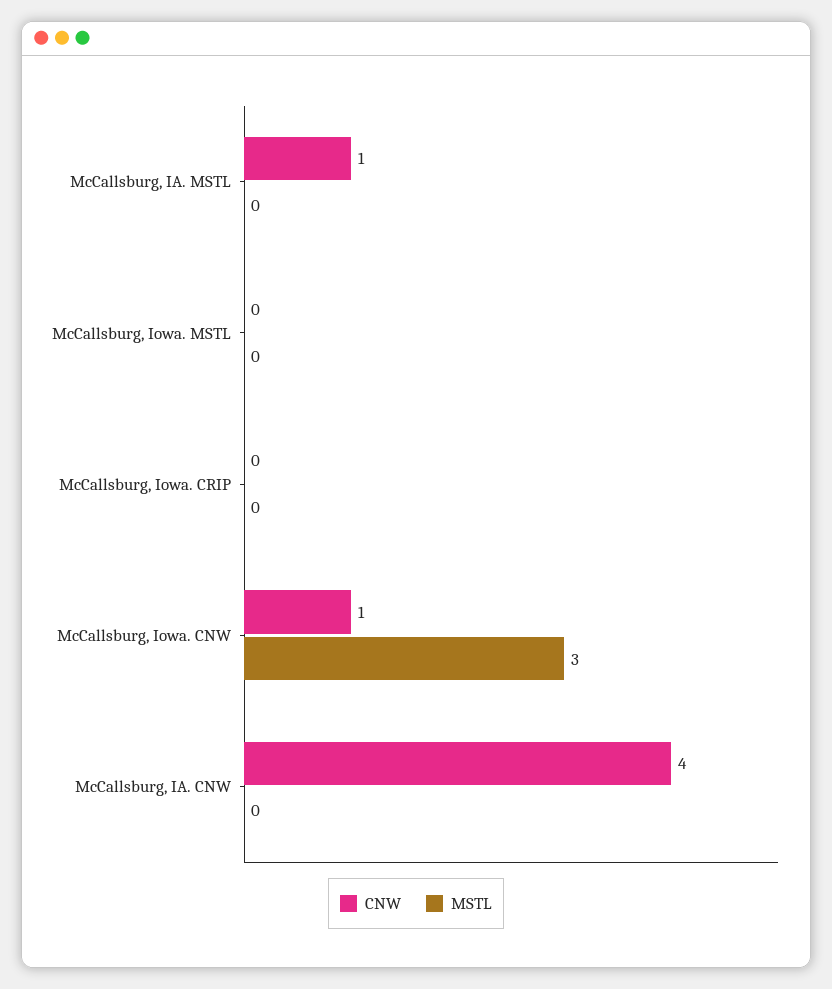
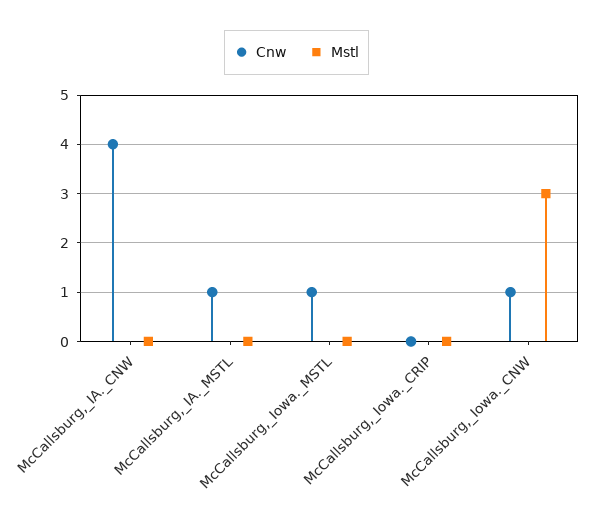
  {
    "CNW": {
      "McCallsburg, IA. MSTL": 1,
-     "McCallsburg, Iowa. MSTL": 0,
+     "McCallsburg, Iowa. MSTL": 1,
      "McCallsburg, Iowa. CRIP": 0,
      "McCallsburg, Iowa. CNW": 1,
      "McCallsburg, IA. CNW": 4
    },
    "MSTL": {
      "McCallsburg, IA. MSTL": 0,
      "McCallsburg, Iowa. MSTL": 0,
      "McCallsburg, Iowa. CRIP": 0,
      "McCallsburg, Iowa. CNW": 3,
      "McCallsburg, IA. CNW": 0
    }
  }

